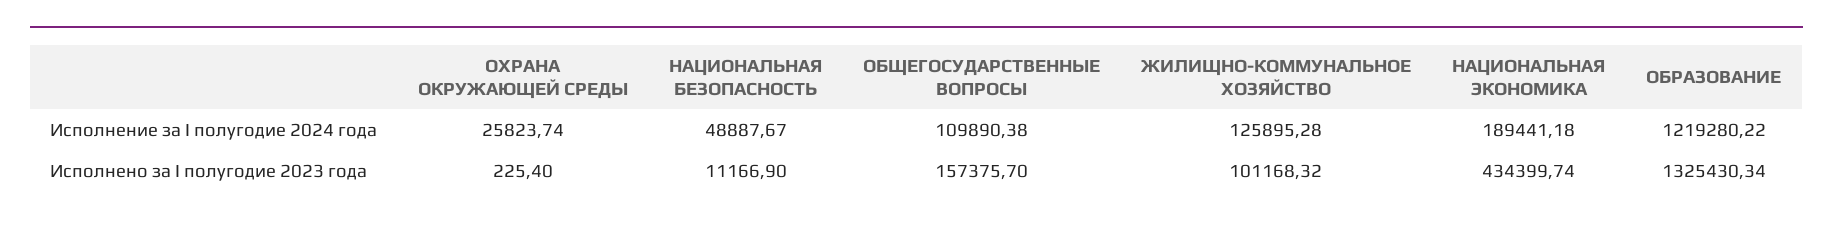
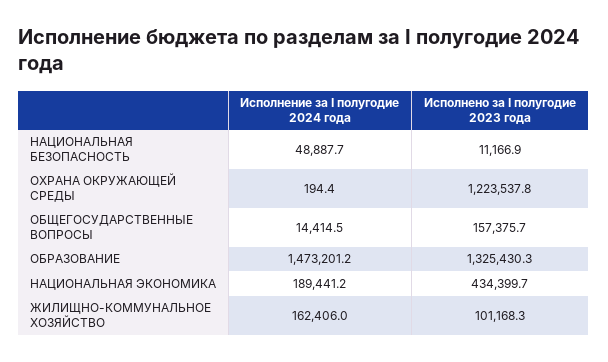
  {
    "ОХРАНА ОКРУЖАЮЩЕЙ СРЕДЫ": {
-     "Исполнение за I полугодие 2024 года": 25823.74,
+     "Исполнение за I полугодие 2024 года": 194.4,
-     "Исполнено за I полугодие 2023 года": 225.4
+     "Исполнено за I полугодие 2023 года": 1223537.8
    },
    "НАЦИОНАЛЬНАЯ БЕЗОПАСНОСТЬ": {
      "Исполнение за I полугодие 2024 года": 48887.67,
      "Исполнено за I полугодие 2023 года": 11166.9
    },
    "ОБЩЕГОСУДАРСТВЕННЫЕ ВОПРОСЫ": {
-     "Исполнение за I полугодие 2024 года": 109890.38,
+     "Исполнение за I полугодие 2024 года": 14414.5,
      "Исполнено за I полугодие 2023 года": 157375.7
    },
    "ЖИЛИЩНО-КОММУНАЛЬНОЕ ХОЗЯЙСТВО": {
-     "Исполнение за I полугодие 2024 года": 125895.28,
+     "Исполнение за I полугодие 2024 года": 162406,
      "Исполнено за I полугодие 2023 года": 101168.32
    },
    "НАЦИОНАЛЬНАЯ ЭКОНОМИКА": {
      "Исполнение за I полугодие 2024 года": 189441.18,
      "Исполнено за I полугодие 2023 года": 434399.74
    },
    "ОБРАЗОВАНИЕ": {
-     "Исполнение за I полугодие 2024 года": 1219280.22,
+     "Исполнение за I полугодие 2024 года": 1473201.2,
      "Исполнено за I полугодие 2023 года": 1325430.34
    }
  }

